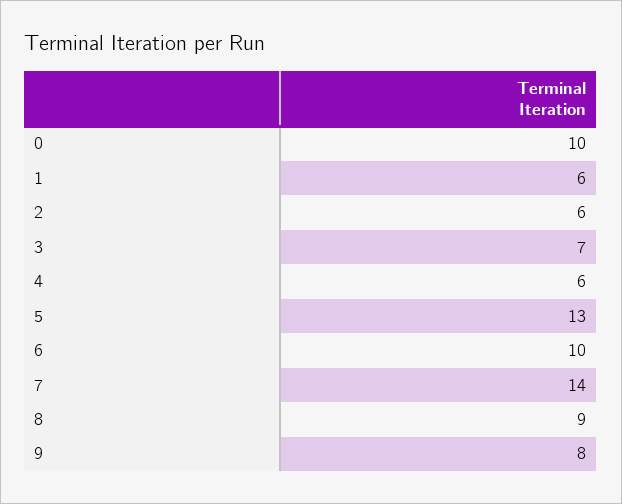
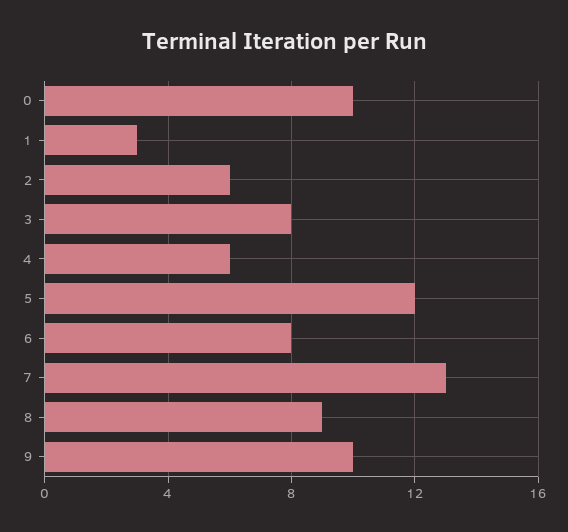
  {
    "0": 10,
-   "1": 6,
+   "1": 3,
    "2": 6,
-   "3": 7,
+   "3": 8,
    "4": 6,
-   "5": 13,
+   "5": 12,
-   "6": 10,
+   "6": 8,
-   "7": 14,
+   "7": 13,
    "8": 9,
-   "9": 8
+   "9": 10
  }

